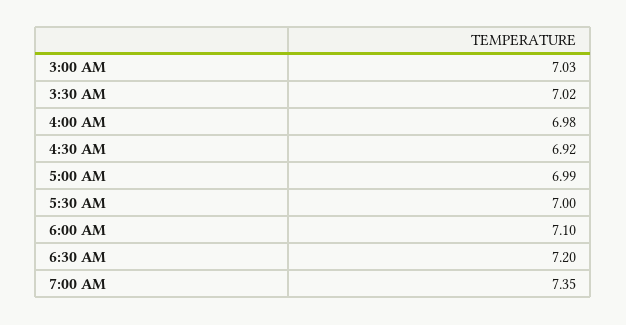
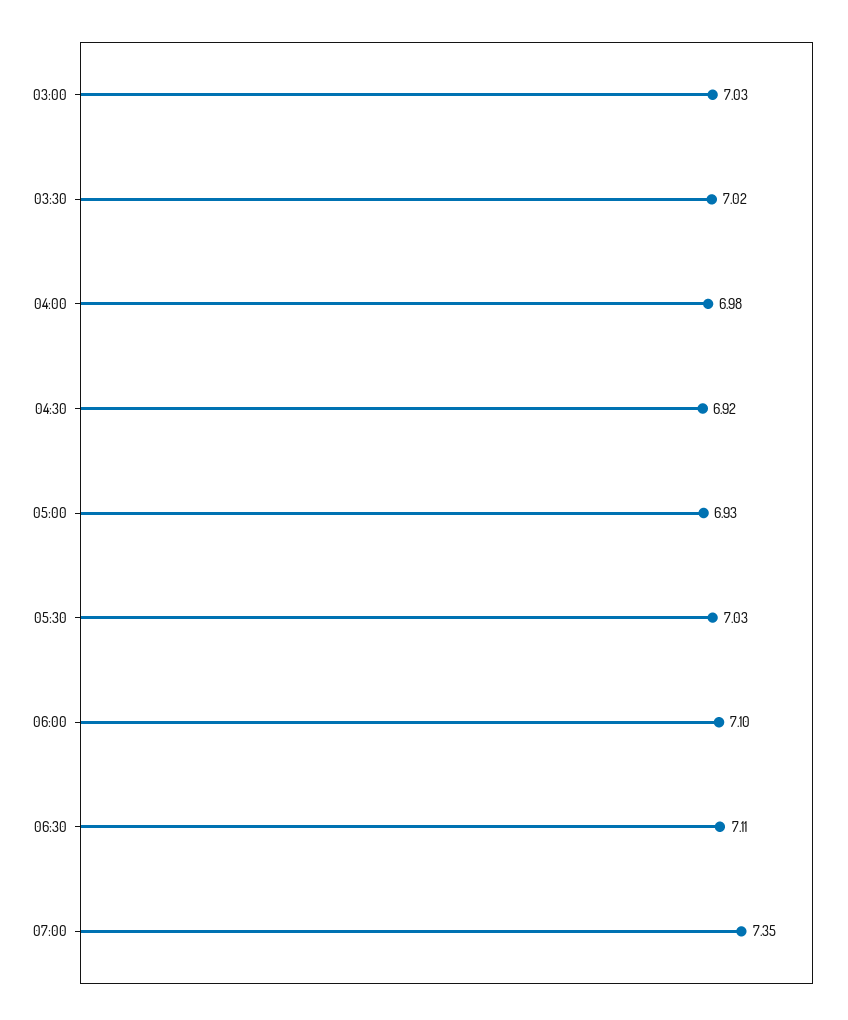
  {
    "3:00 AM": 7.03,
    "3:30 AM": 7.02,
    "4:00 AM": 6.98,
    "4:30 AM": 6.92,
-   "5:00 AM": 6.99,
+   "5:00 AM": 6.93,
-   "5:30 AM": 7,
+   "5:30 AM": 7.03,
    "6:00 AM": 7.1,
-   "6:30 AM": 7.2,
+   "6:30 AM": 7.11,
    "7:00 AM": 7.35
  }

